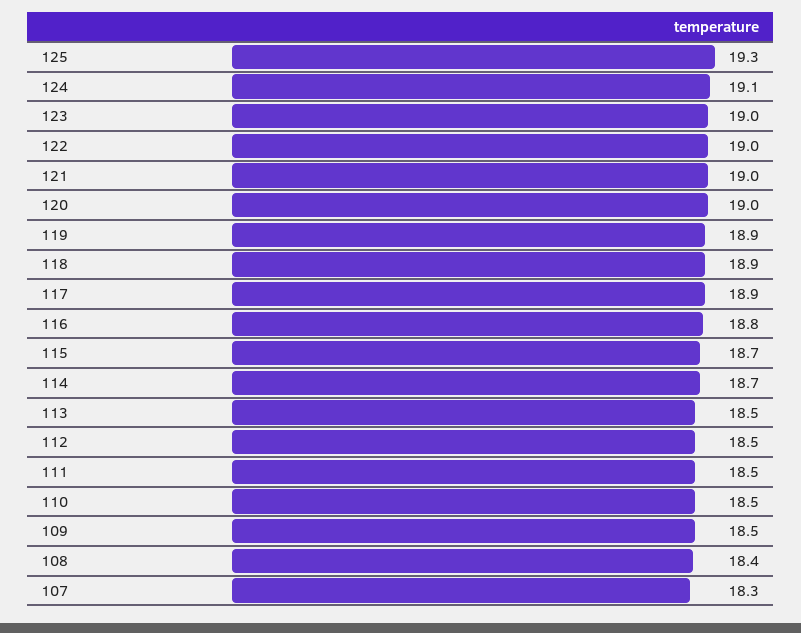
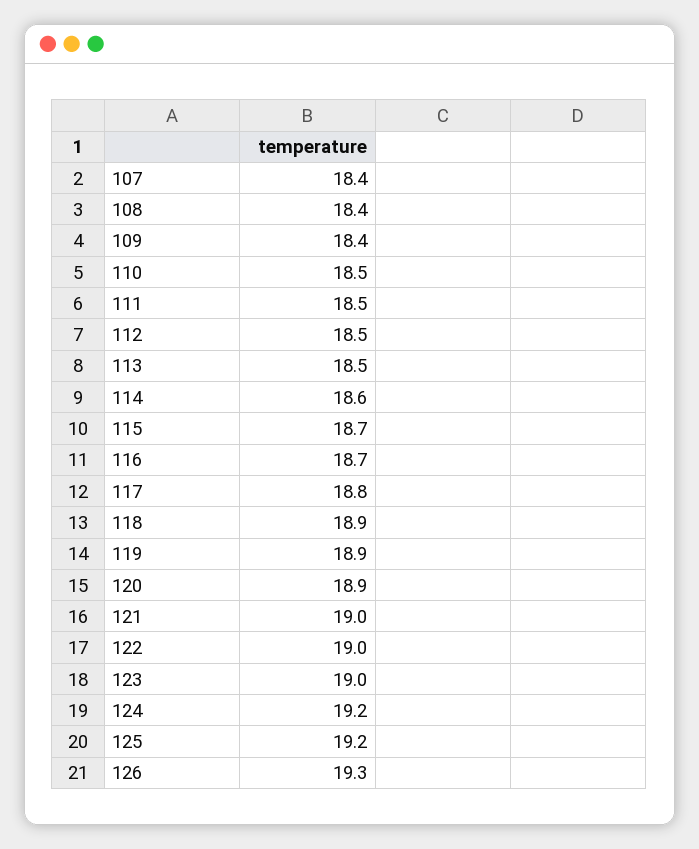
  {
-   "125": 19.3,
+   "125": 19.2,
-   "124": 19.1,
+   "124": 19.2,
    "123": 19,
    "122": 19,
    "121": 19,
-   "120": 19,
+   "120": 18.9,
    "119": 18.9,
    "118": 18.9,
-   "117": 18.9,
+   "117": 18.8,
-   "116": 18.8,
+   "116": 18.7,
    "115": 18.7,
-   "114": 18.7,
+   "114": 18.6,
    "113": 18.5,
    "112": 18.5,
    "111": 18.5,
    "110": 18.5,
-   "109": 18.5,
+   "109": 18.4,
    "108": 18.4,
-   "107": 18.3
+   "107": 18.4,
+   "126": 19.3
  }

